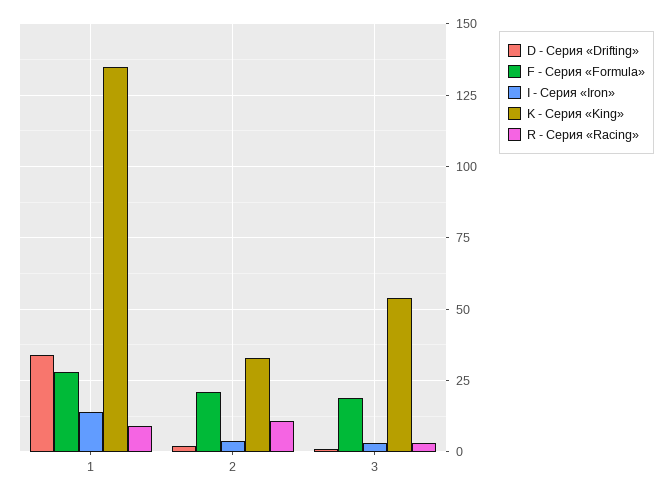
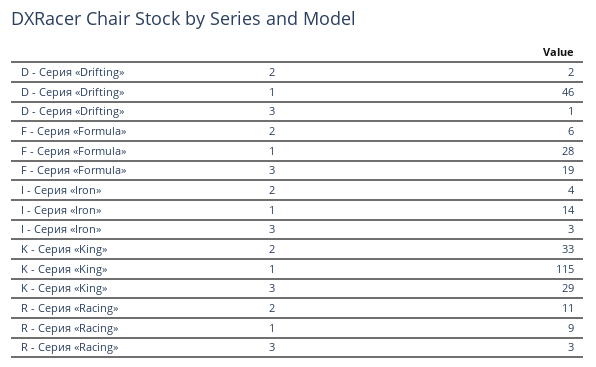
  {
    "D - Серия «Drifting»": {
-     "1": 35,
+     "1": 46,
      "2": 2,
      "3": 1
    },
    "F - Серия «Formula»": {
      "1": 28,
-     "2": 20,
+     "2": 6,
      "3": 19
    },
    "I - Серия «Iron»": {
      "1": 14,
      "2": 4,
      "3": 3
    },
    "K - Серия «King»": {
-     "1": 135,
+     "1": 115,
      "2": 33,
-     "3": 55
+     "3": 29
    },
    "R - Серия «Racing»": {
      "1": 9,
      "2": 11,
      "3": 3
    }
  }

